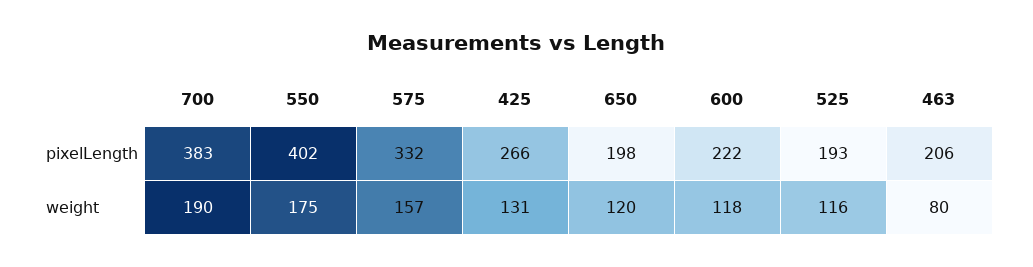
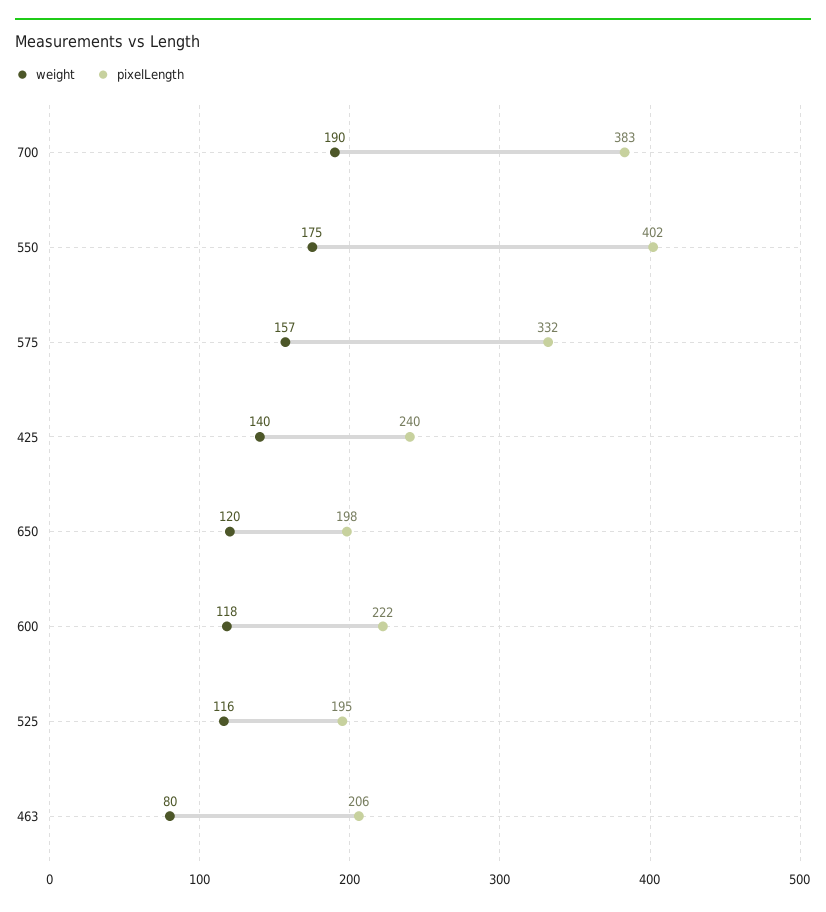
  {
    "pixelLength": {
      "700": 383,
      "550": 402,
      "575": 332,
-     "425": 266,
+     "425": 240,
      "650": 198,
      "600": 222,
-     "525": 193,
+     "525": 195,
      "463": 206
    },
    "weight": {
      "700": 190,
      "550": 175,
      "575": 157,
-     "425": 131,
+     "425": 140,
      "650": 120,
      "600": 118,
      "525": 116,
      "463": 80
    }
  }

